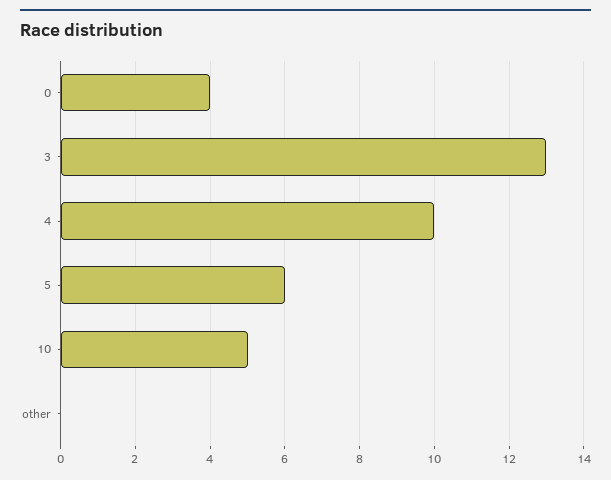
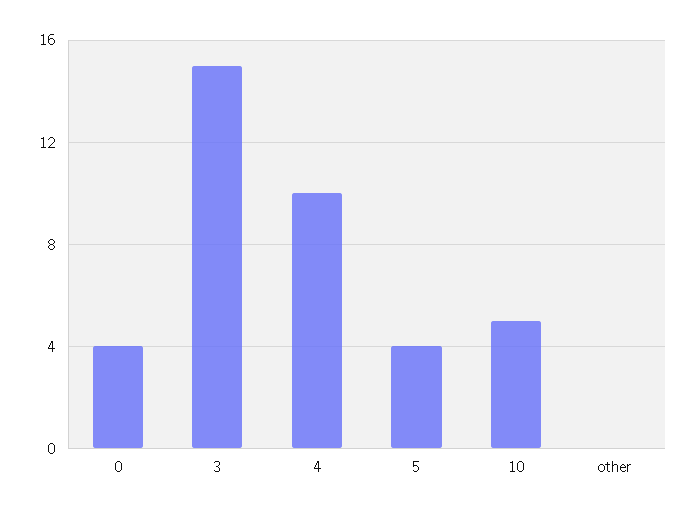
  {
    "0": 4,
-   "3": 13,
+   "3": 15,
    "4": 10,
-   "5": 6,
+   "5": 4,
    "10": 5,
    "other": 0
  }

